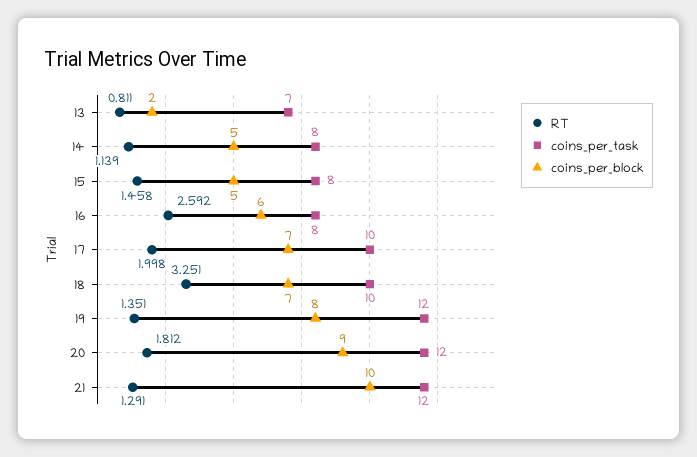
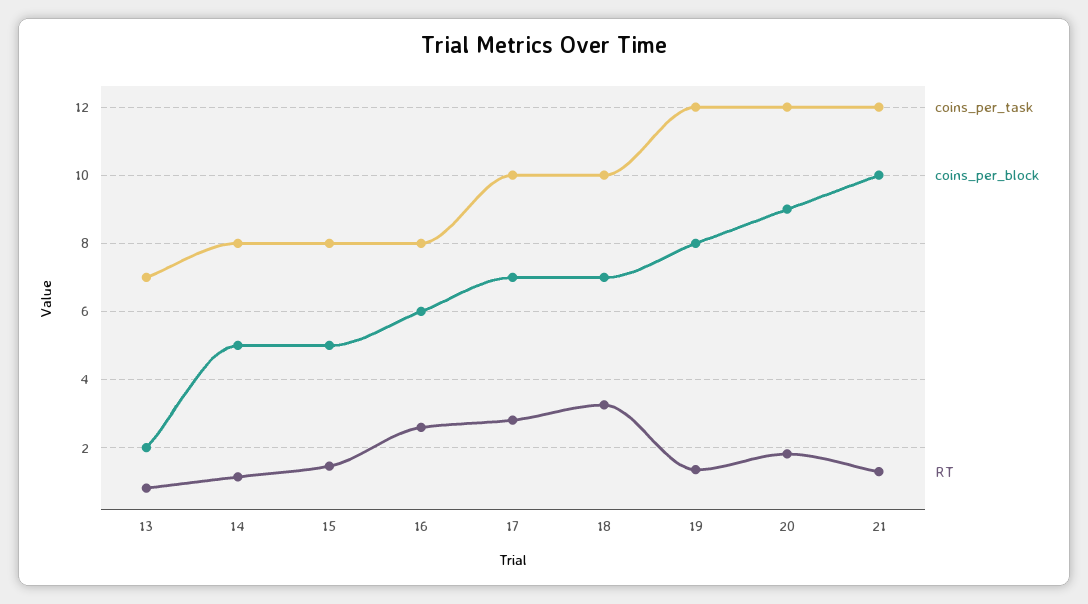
  {
    "RT": {
      "13": 0.811,
      "14": 1.139,
      "15": 1.458,
      "16": 2.592,
-     "17": 1.998,
+     "17": 2.8,
      "18": 3.251,
      "19": 1.351,
      "20": 1.812,
      "21": 1.291
    },
    "coins_per_task": {
      "13": 7,
      "14": 8,
      "15": 8,
      "16": 8,
      "17": 10,
      "18": 10,
      "19": 12,
      "20": 12,
      "21": 12
    },
    "coins_per_block": {
      "13": 2,
      "14": 5,
      "15": 5,
      "16": 6,
      "17": 7,
      "18": 7,
      "19": 8,
      "20": 9,
      "21": 10
    }
  }

